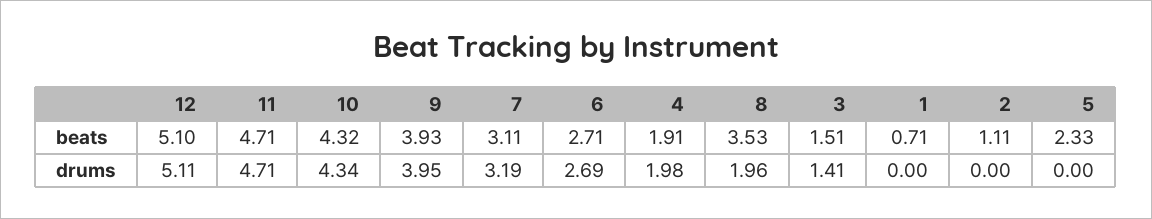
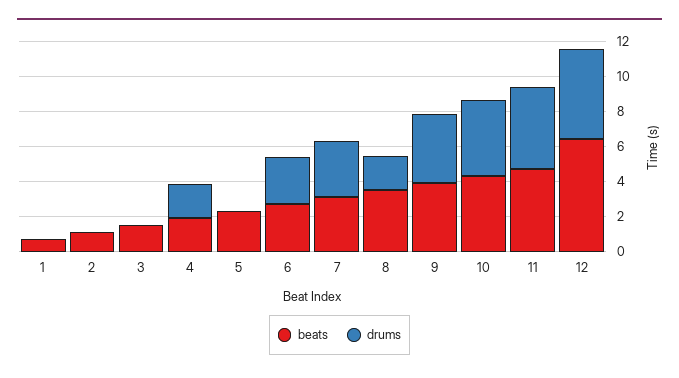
  {
    "beats": {
-     "12": 5.1,
+     "12": 6.5,
      "11": 4.71,
      "10": 4.32,
      "9": 3.93,
      "7": 3.11,
      "6": 2.71,
      "4": 1.91,
      "8": 3.53,
      "3": 1.51,
      "1": 0.71,
      "2": 1.11,
      "5": 2.33
    },
    "drums": {
      "12": 5.11,
      "11": 4.71,
      "10": 4.34,
      "9": 3.95,
      "7": 3.19,
      "6": 2.69,
      "4": 1.98,
      "8": 1.96,
-     "3": 1.41,
+     "3": 0,
      "1": 0,
      "2": 0,
      "5": 0
    }
  }

